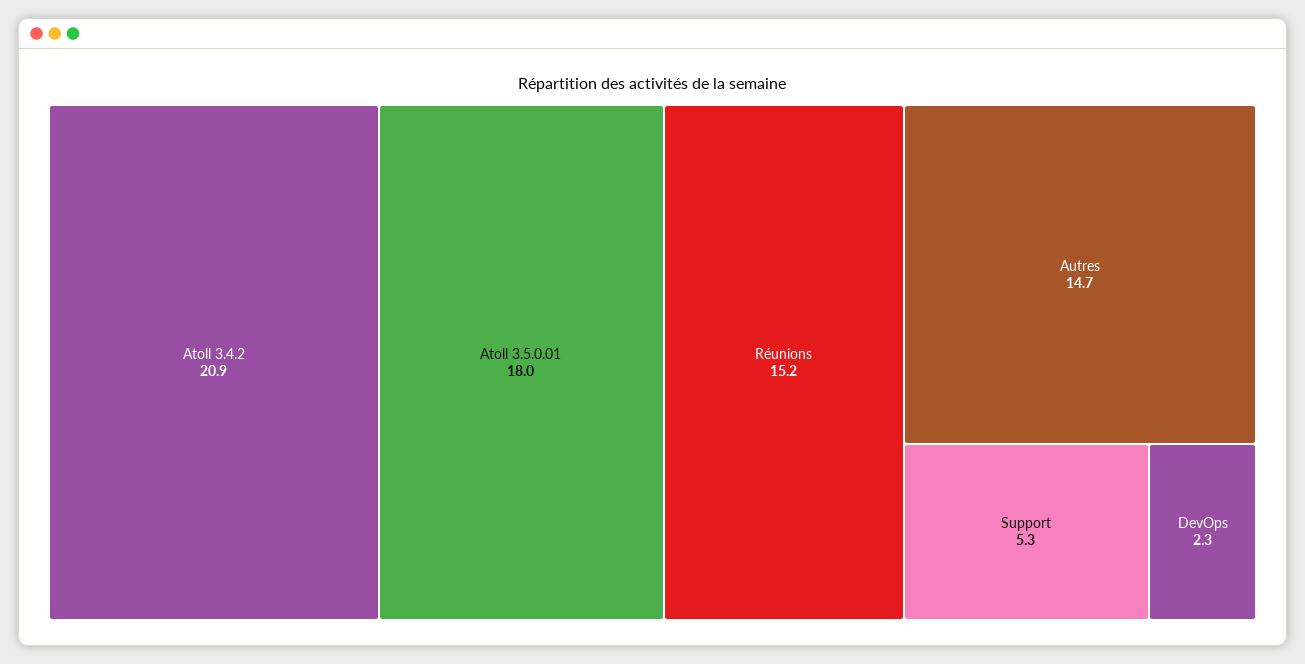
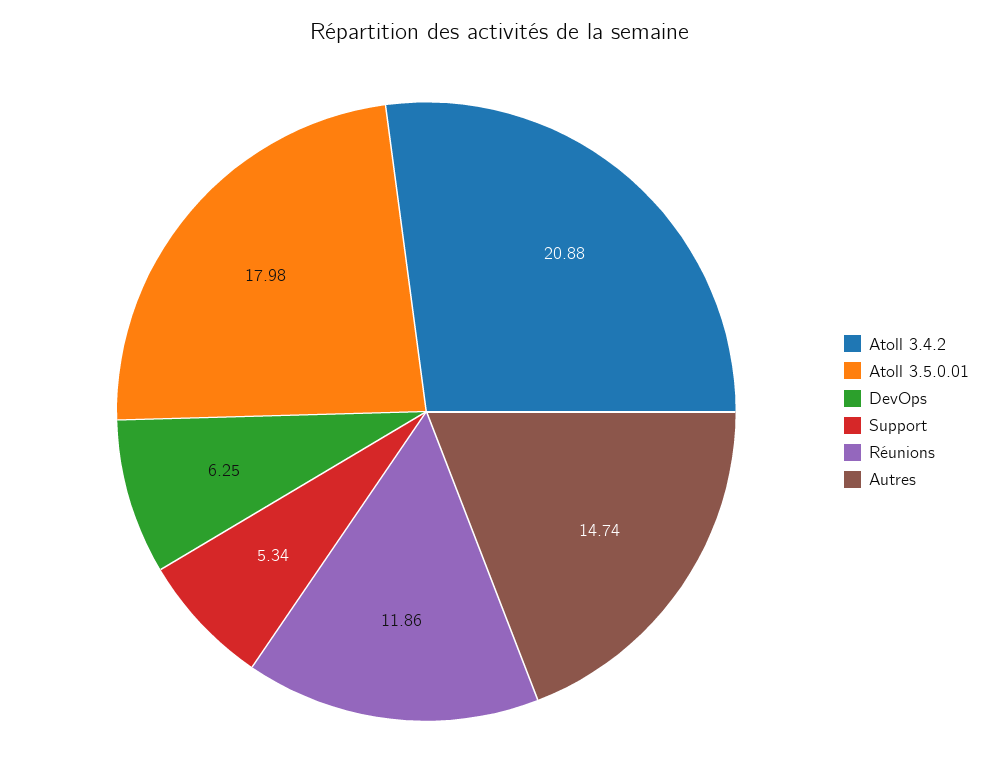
  {
    "Atoll 3.4.2": 20.88,
    "Atoll 3.5.0.01": 17.98,
-   "Réunions": 15.2,
+   "Réunions": 11.86,
    "Autres": 14.74,
    "Support": 5.34,
-   "DevOps": 2.3
+   "DevOps": 6.25
  }

